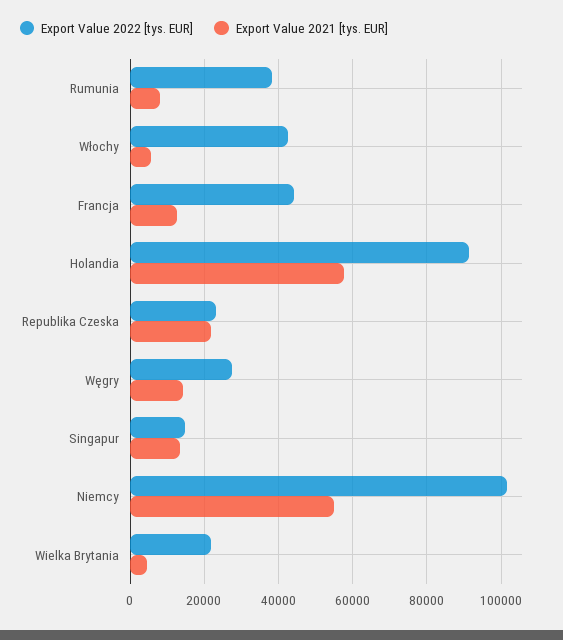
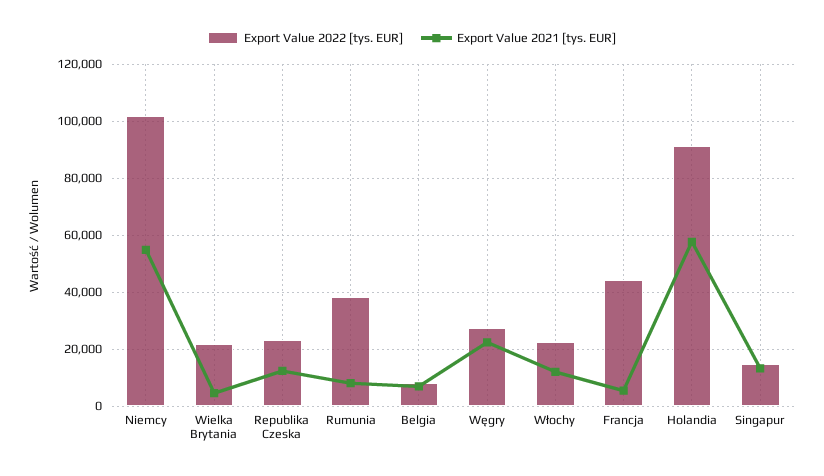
  {
    "Export Value 2022 [tys. EUR]": {
      "Rumunia": 38000,
-     "Włochy": 42000,
+     "Włochy": 22500,
      "Francja": 44000,
      "Holandia": 92000,
      "Republika Czeska": 24000,
      "Węgry": 28000,
      "Singapur": 14000,
      "Niemcy": 102000,
-     "Wielka Brytania": 22000
+     "Wielka Brytania": 22000,
+     "Belgia": 7500
    },
    "Export Value 2021 [tys. EUR]": {
      "Rumunia": 8000,
-     "Włochy": 6000,
+     "Włochy": 12500,
-     "Francja": 12000,
+     "Francja": 5000,
      "Holandia": 58000,
-     "Republika Czeska": 22000,
+     "Republika Czeska": 12500,
-     "Węgry": 14000,
+     "Węgry": 22500,
      "Singapur": 14000,
      "Niemcy": 54000,
-     "Wielka Brytania": 4000
+     "Wielka Brytania": 4000,
+     "Belgia": 7500
    }
  }

